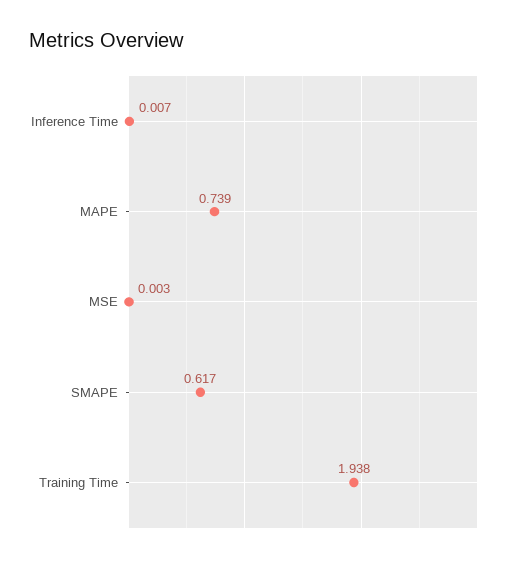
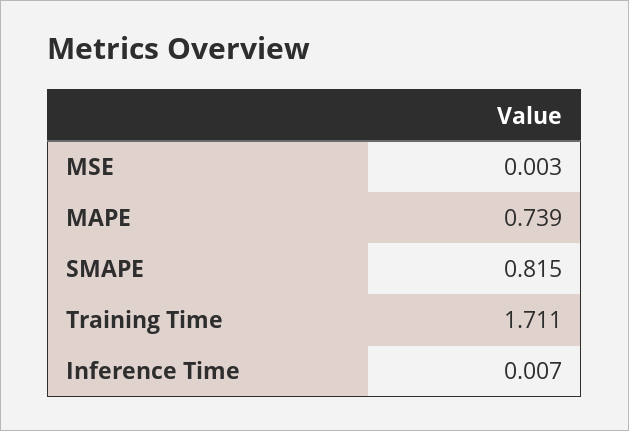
  {
    "Inference Time": 0.007,
    "MAPE": 0.739,
    "MSE": 0.003,
-   "SMAPE": 0.617,
+   "SMAPE": 0.815,
-   "Training Time": 1.938
+   "Training Time": 1.711
  }

